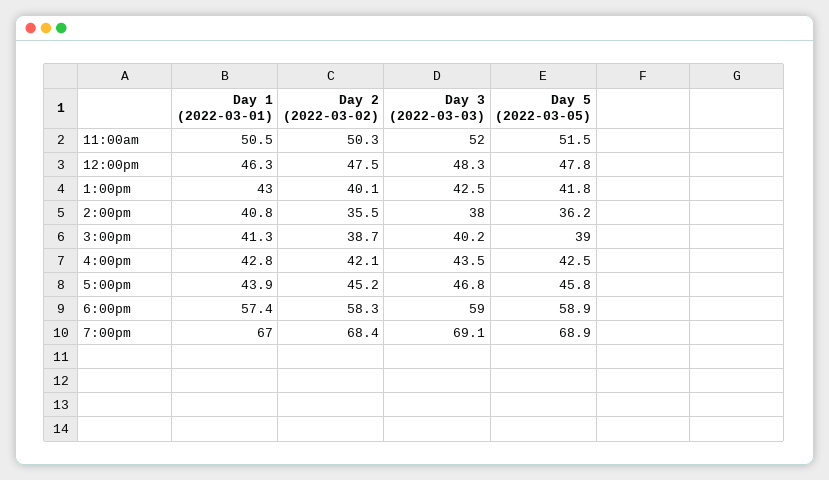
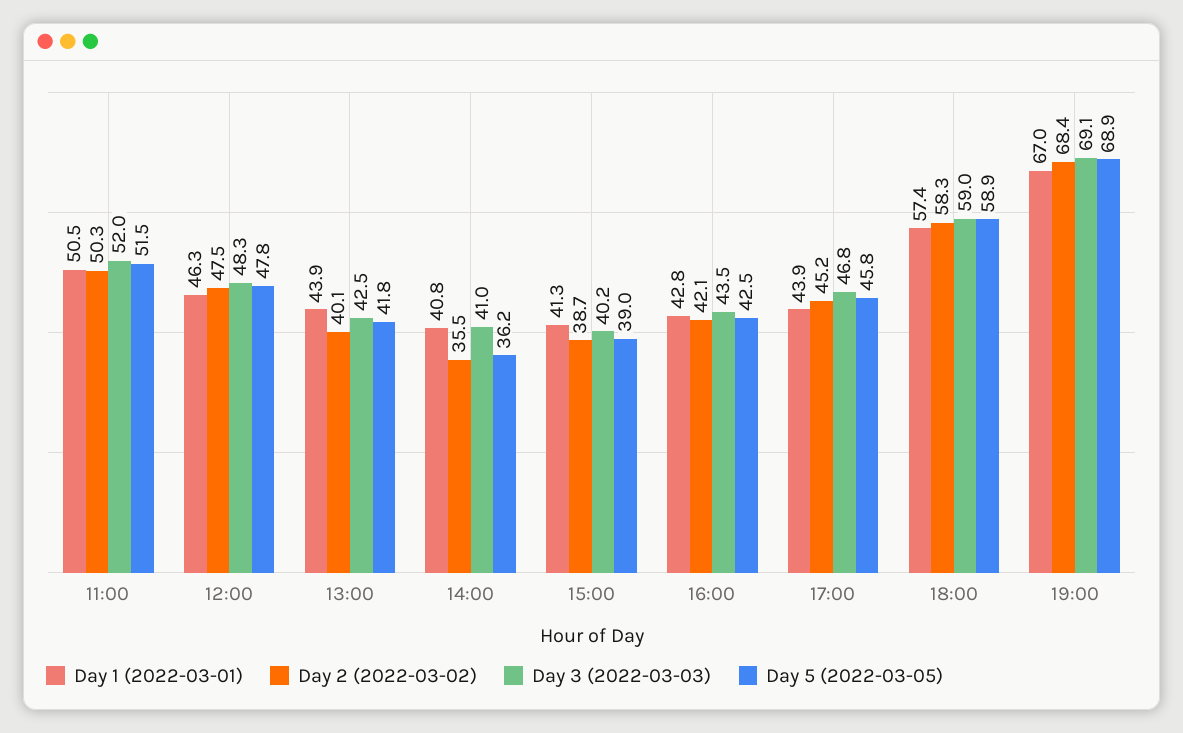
  {
    "Day 1 (2022-03-01)": {
      "11:00am": 50.5,
      "12:00pm": 46.3,
-     "1:00pm": 43,
+     "1:00pm": 43.9,
      "2:00pm": 40.8,
      "3:00pm": 41.3,
      "4:00pm": 42.8,
      "5:00pm": 43.9,
      "6:00pm": 57.4,
      "7:00pm": 67
    },
    "Day 2 (2022-03-02)": {
      "11:00am": 50.3,
      "12:00pm": 47.5,
      "1:00pm": 40.1,
      "2:00pm": 35.5,
      "3:00pm": 38.7,
      "4:00pm": 42.1,
      "5:00pm": 45.2,
      "6:00pm": 58.3,
      "7:00pm": 68.4
    },
    "Day 3 (2022-03-03)": {
      "11:00am": 52,
      "12:00pm": 48.3,
      "1:00pm": 42.5,
-     "2:00pm": 38,
+     "2:00pm": 41,
      "3:00pm": 40.2,
      "4:00pm": 43.5,
      "5:00pm": 46.8,
      "6:00pm": 59,
      "7:00pm": 69.1
    },
    "Day 5 (2022-03-05)": {
      "11:00am": 51.5,
      "12:00pm": 47.8,
      "1:00pm": 41.8,
      "2:00pm": 36.2,
      "3:00pm": 39,
      "4:00pm": 42.5,
      "5:00pm": 45.8,
      "6:00pm": 58.9,
      "7:00pm": 68.9
    }
  }

